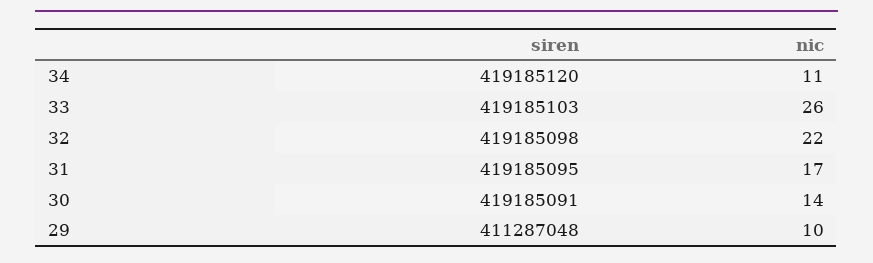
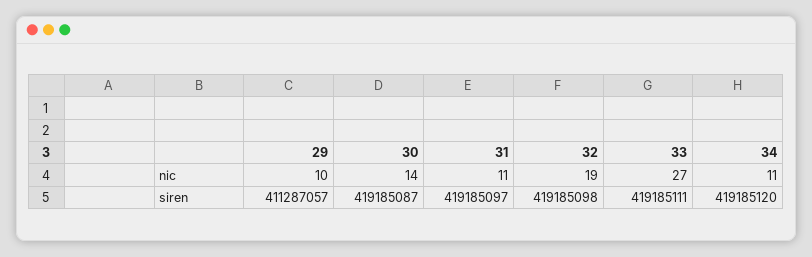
  {
    "siren": {
      "34": 419185120,
-     "33": 419185103,
+     "33": 419185111,
      "32": 419185098,
-     "31": 419185095,
+     "31": 419185097,
-     "30": 419185091,
+     "30": 419185087,
-     "29": 411287048
+     "29": 411287057
    },
    "nic": {
      "34": 11,
-     "33": 26,
+     "33": 27,
-     "32": 22,
+     "32": 19,
-     "31": 17,
+     "31": 11,
      "30": 14,
      "29": 10
    }
  }

